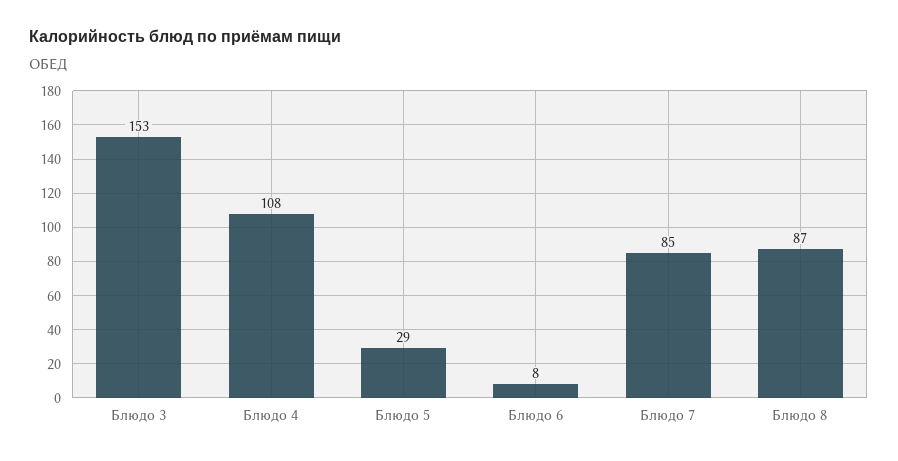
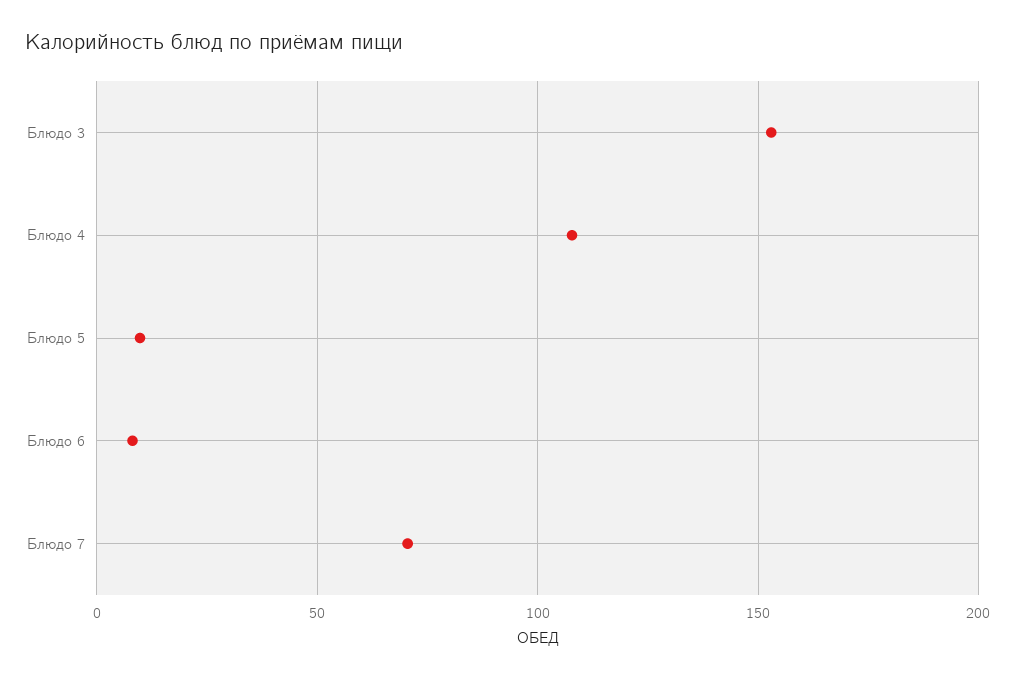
  {
    "Блюдо 3": 153,
    "Блюдо 4": 108,
-   "Блюдо 5": 29,
+   "Блюдо 5": 10,
    "Блюдо 6": 8,
-   "Блюдо 7": 85,
+   "Блюдо 7": 70
-   "Блюдо 8": 87
  }

